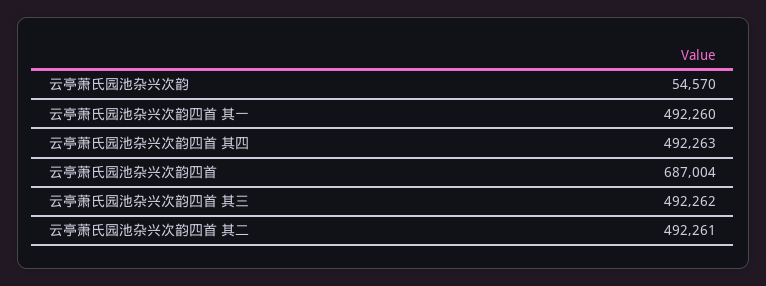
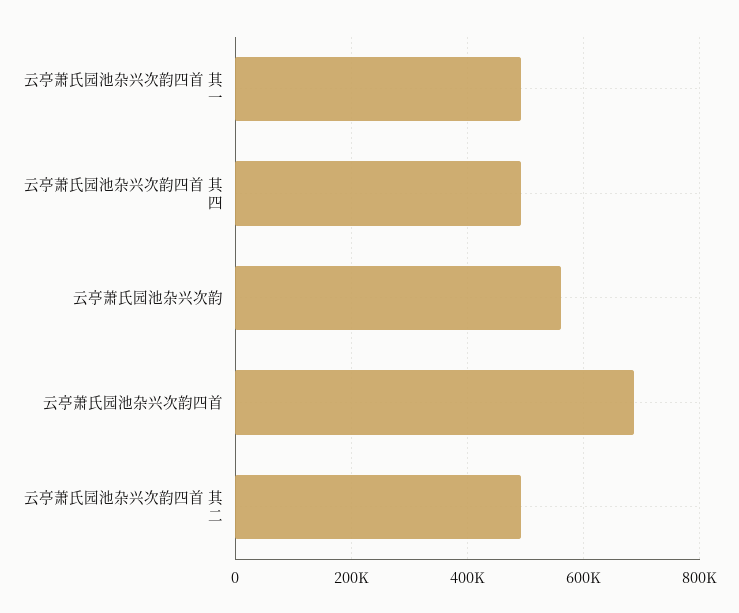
  {
-   "云亭萧氏园池杂兴次韵": 54570,
+   "云亭萧氏园池杂兴次韵": 560000,
    "云亭萧氏园池杂兴次韵四首 其一": 492260,
    "云亭萧氏园池杂兴次韵四首 其四": 492263,
    "云亭萧氏园池杂兴次韵四首": 687004,
-   "云亭萧氏园池杂兴次韵四首 其三": 492262,
    "云亭萧氏园池杂兴次韵四首 其二": 492261
  }

